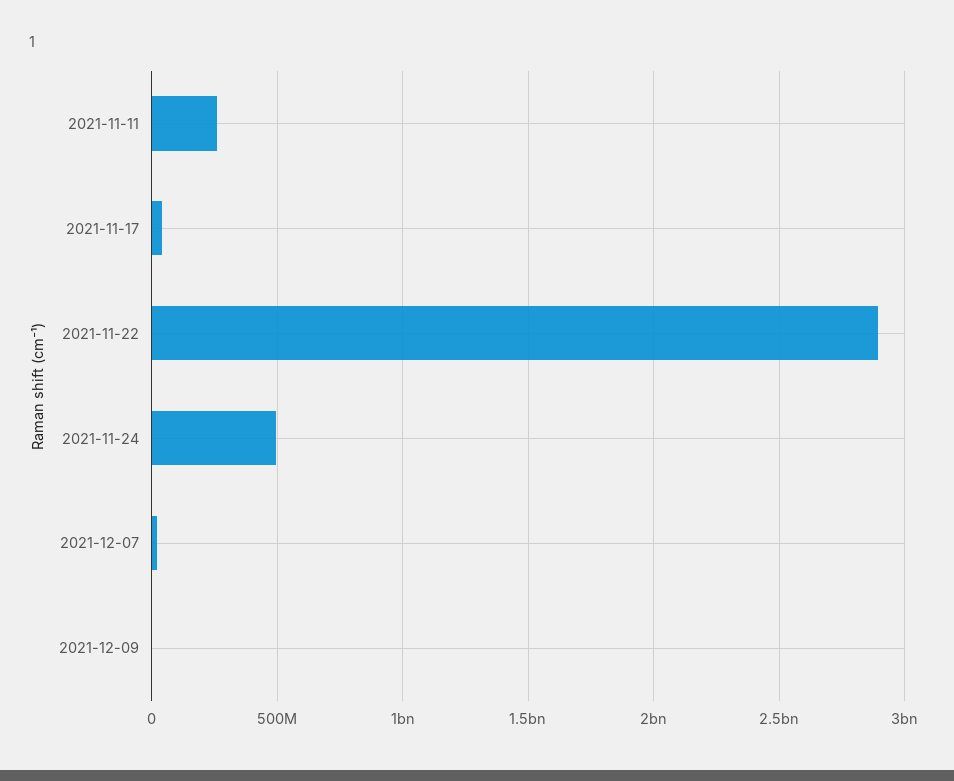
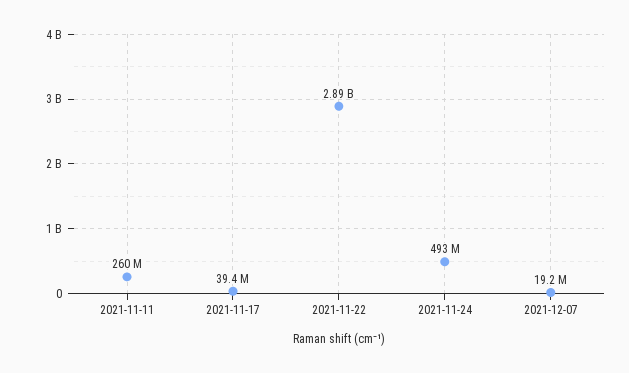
  {
    "2021-11-11": 260000000,
    "2021-11-17": 39400000,
    "2021-11-22": 2890000000,
    "2021-11-24": 493000000,
-   "2021-12-07": 19200000,
+   "2021-12-07": 19200000
-   "2021-12-09": 0
  }

